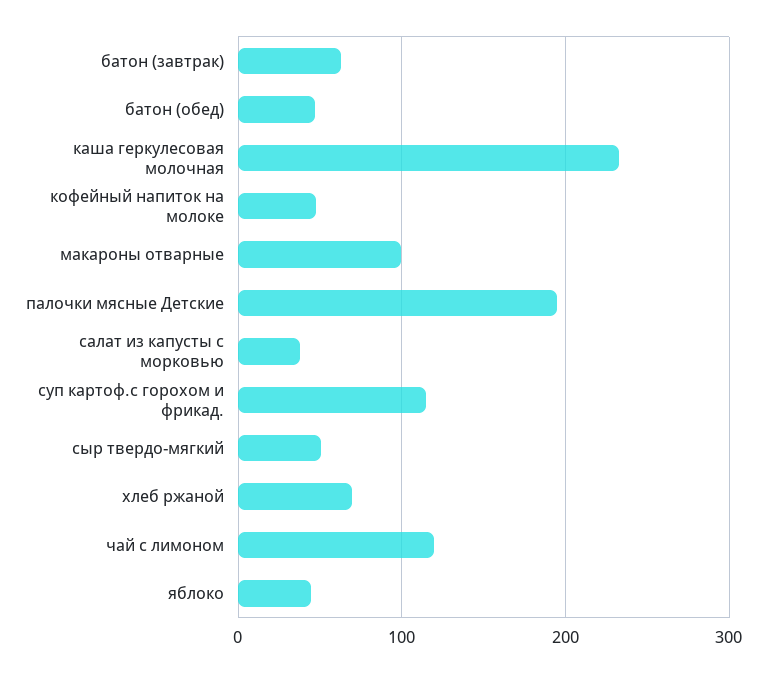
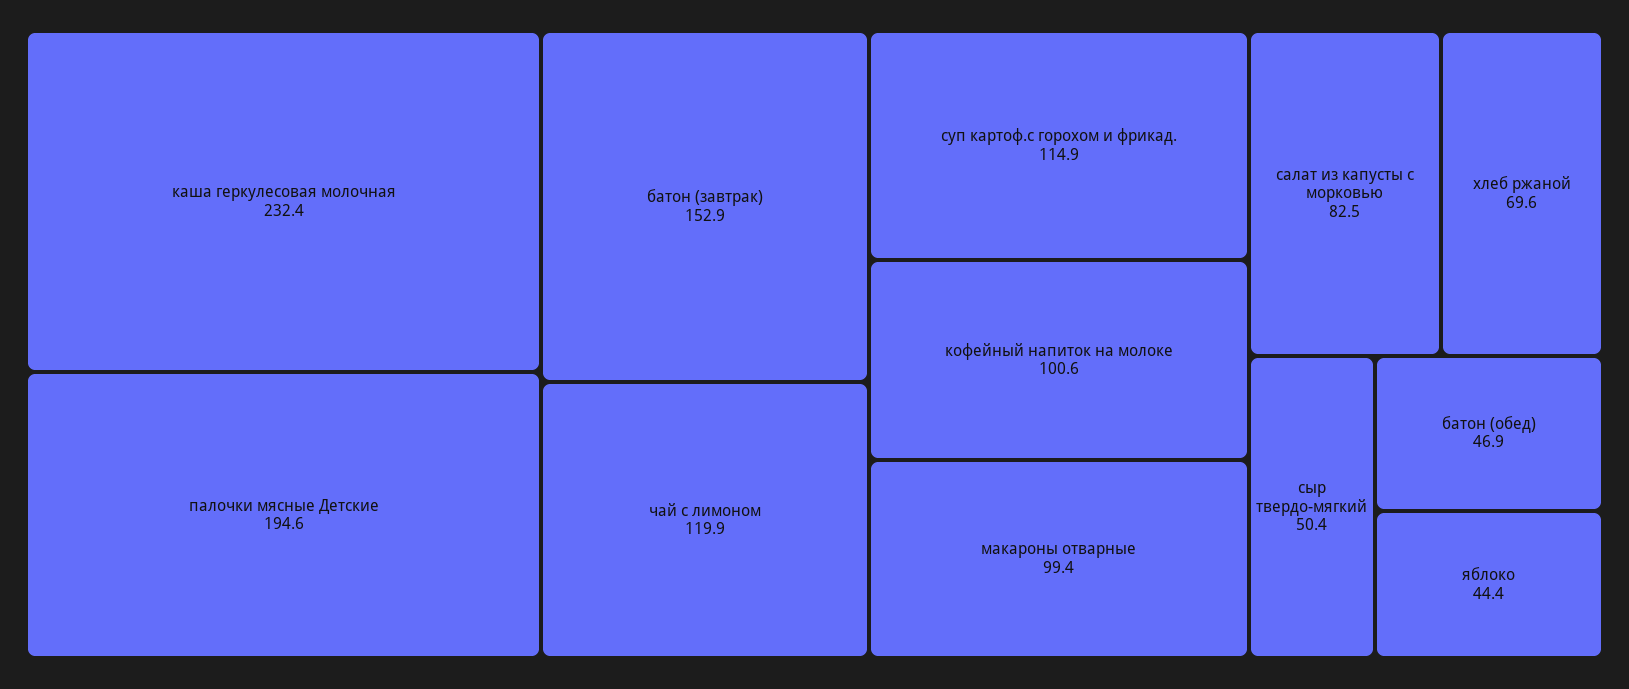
  {
-   "батон (завтрак)": 60,
+   "батон (завтрак)": 152.9,
    "батон (обед)": 46.9,
    "каша геркулесовая молочная": 232.4,
-   "кофейный напиток на молоке": 50,
+   "кофейный напиток на молоке": 100.6,
    "макароны отварные": 99.4,
    "палочки мясные Детские": 194.6,
-   "салат из капусты с морковью": 40,
+   "салат из капусты с морковью": 82.5,
    "суп картоф.с горохом и фрикад.": 114.9,
    "сыр твердо-мягкий": 50.4,
    "хлеб ржаной": 69.6,
    "чай с лимоном": 119.9,
    "яблоко": 44.4
  }

